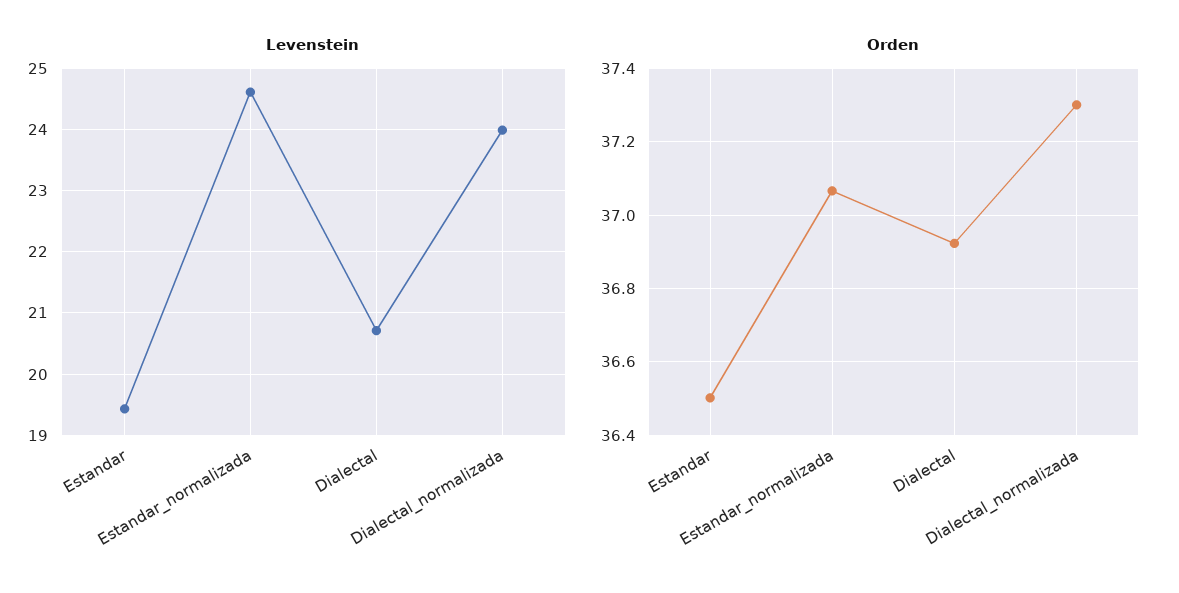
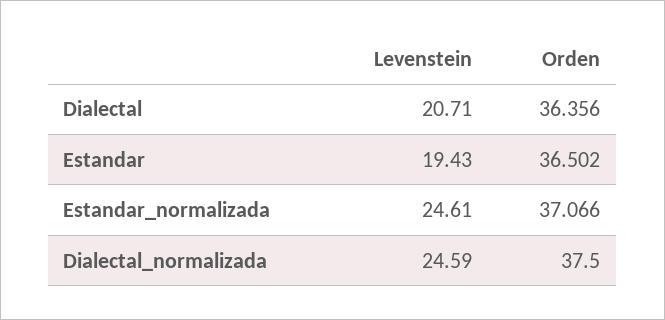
  {
    "Levenstein": {
      "Estandar": 19.43,
      "Estandar_normalizada": 24.61,
      "Dialectal": 20.71,
-     "Dialectal_normalizada": 24
+     "Dialectal_normalizada": 24.59
    },
    "Orden": {
      "Estandar": 36.502,
      "Estandar_normalizada": 37.066,
-     "Dialectal": 36.92,
+     "Dialectal": 36.356,
-     "Dialectal_normalizada": 37.3
+     "Dialectal_normalizada": 37.5
    }
  }

